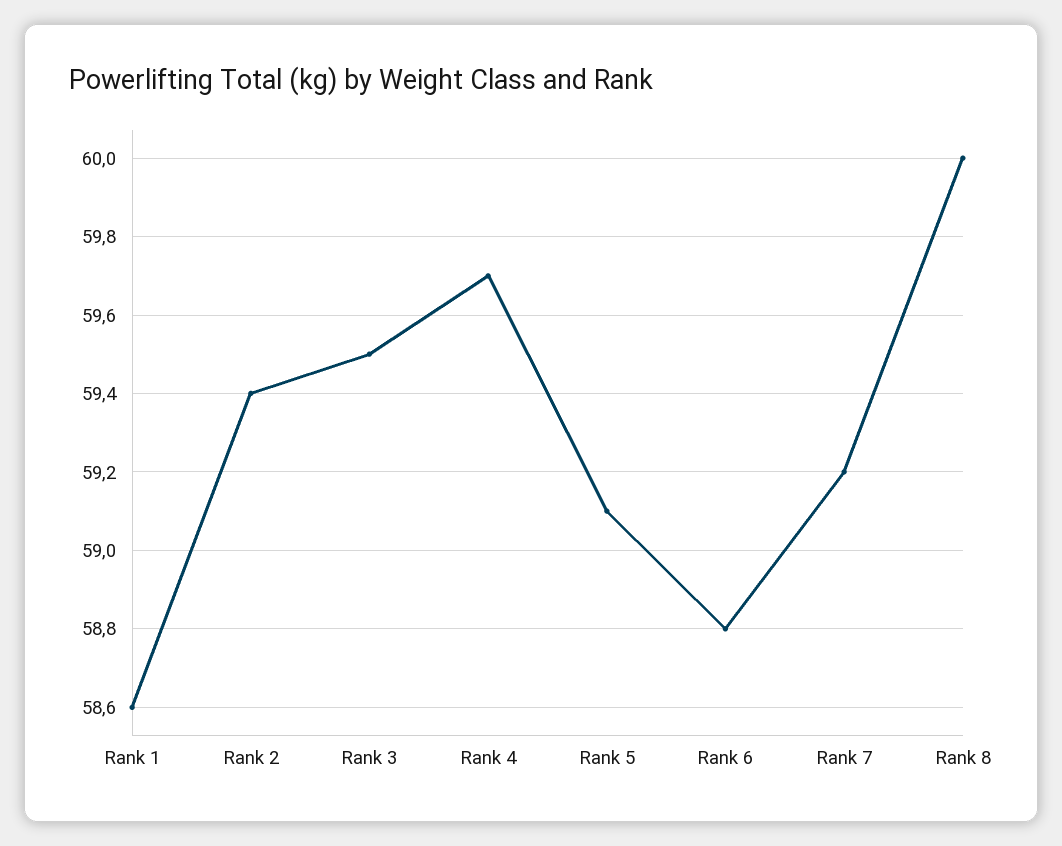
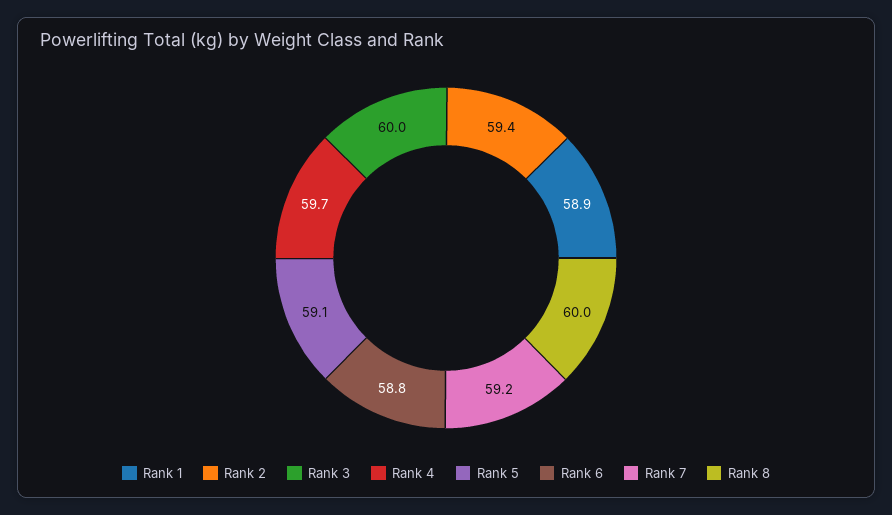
  {
-   "Rank 1": 58.6,
+   "Rank 1": 58.9,
    "Rank 2": 59.4,
-   "Rank 3": 59.5,
+   "Rank 3": 60,
    "Rank 4": 59.7,
    "Rank 5": 59.1,
    "Rank 6": 58.8,
    "Rank 7": 59.2,
    "Rank 8": 60
  }

